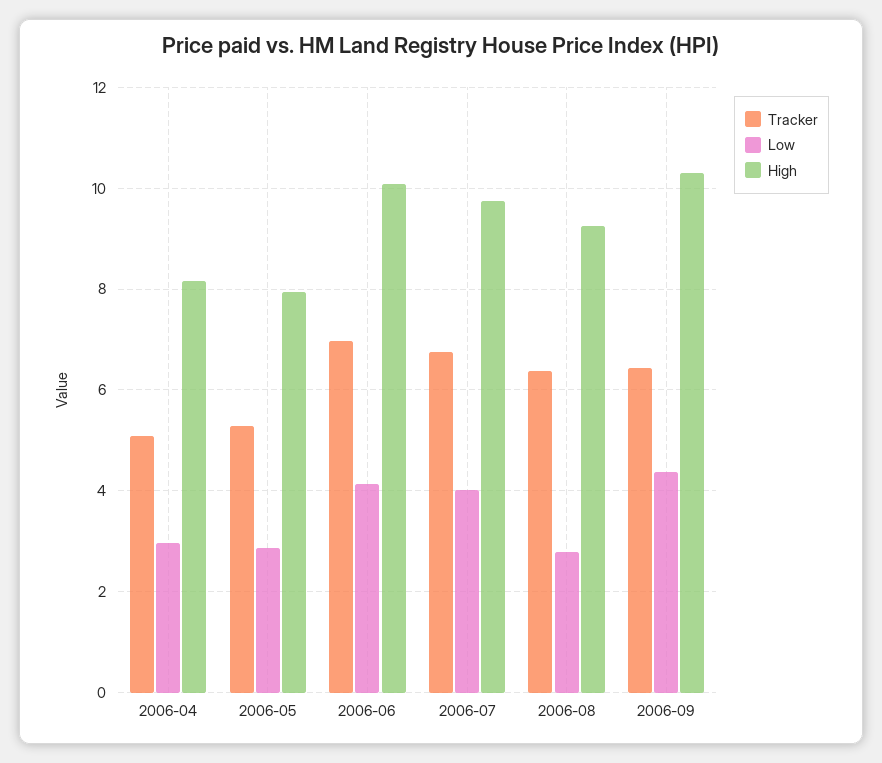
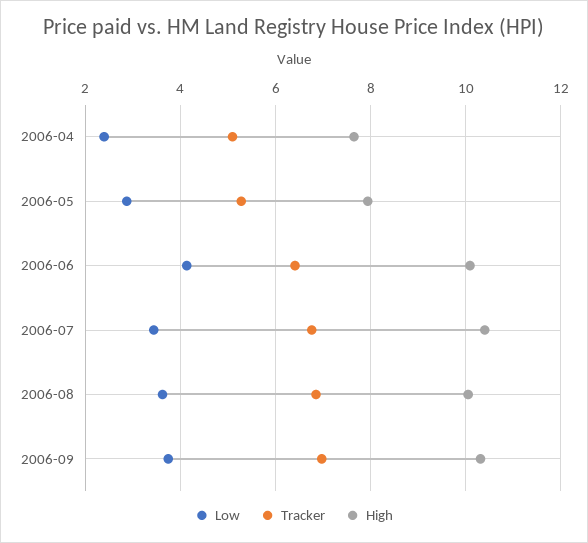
  {
    "Tracker": {
      "2006-04": 5,
      "2006-05": 5.2,
-     "2006-06": 7,
+     "2006-06": 6.4,
      "2006-07": 6.8,
-     "2006-08": 6.4,
+     "2006-08": 6.8,
-     "2006-09": 6.4
+     "2006-09": 7
    },
    "Low": {
-     "2006-04": 3,
+     "2006-04": 2.4,
      "2006-05": 2.8,
      "2006-06": 4.2,
-     "2006-07": 4,
+     "2006-07": 3.4,
-     "2006-08": 2.8,
+     "2006-08": 3.6,
-     "2006-09": 4.4
+     "2006-09": 3.8
    },
    "High": {
-     "2006-04": 8.2,
+     "2006-04": 7.6,
      "2006-05": 8,
      "2006-06": 10,
-     "2006-07": 9.8,
+     "2006-07": 10.4,
-     "2006-08": 9.2,
+     "2006-08": 10,
      "2006-09": 10.4
    }
  }

